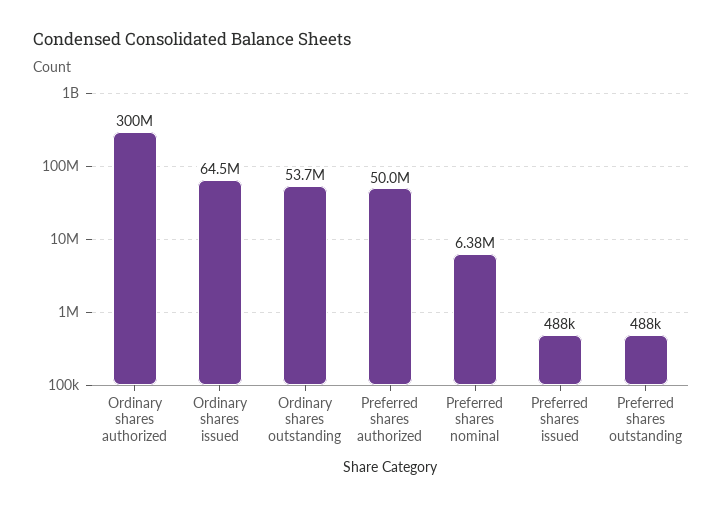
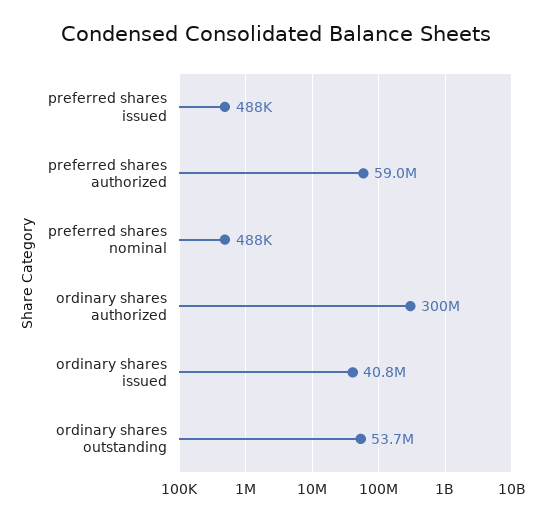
  {
    "Ordinary shares authorized": 300000000,
-   "Ordinary shares issued": 64500000,
+   "Ordinary shares issued": 40800000,
    "Ordinary shares outstanding": 53700000,
-   "Preferred shares authorized": 50000000,
+   "Preferred shares authorized": 59000000,
-   "Preferred shares nominal": 6380000,
+   "Preferred shares nominal": 488000,
-   "Preferred shares issued": 488000,
+   "Preferred shares issued": 488000
-   "Preferred shares outstanding": 488000
  }

